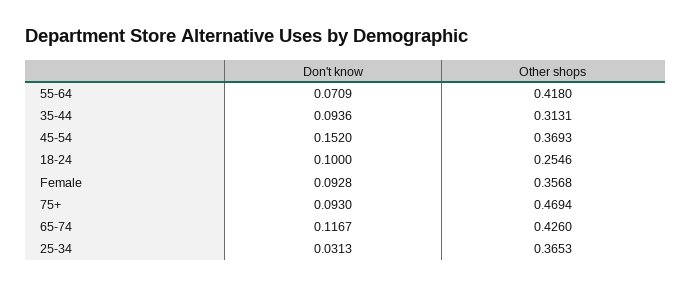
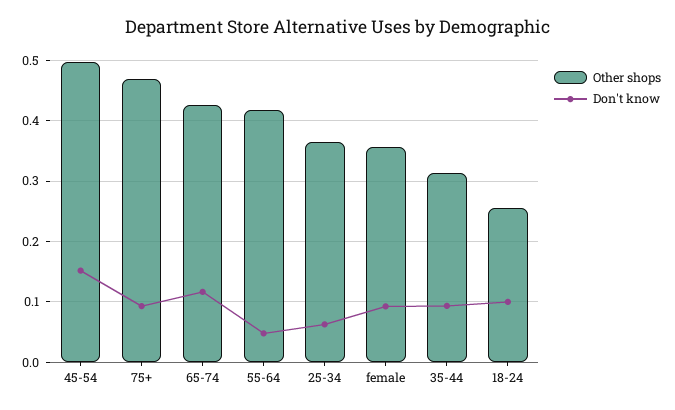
  {
    "Don't know": {
-     "55-64": 0.0709,
+     "55-64": 0.05,
      "35-44": 0.0936,
      "45-54": 0.152,
      "18-24": 0.1,
      "Female": 0.0928,
      "75+": 0.093,
      "65-74": 0.1167,
-     "25-34": 0.0313
+     "25-34": 0.06
    },
    "Other shops": {
      "55-64": 0.418,
      "35-44": 0.3131,
-     "45-54": 0.3693,
+     "45-54": 0.5,
      "18-24": 0.2546,
      "Female": 0.3568,
      "75+": 0.4694,
      "65-74": 0.426,
      "25-34": 0.3653
    }
  }

